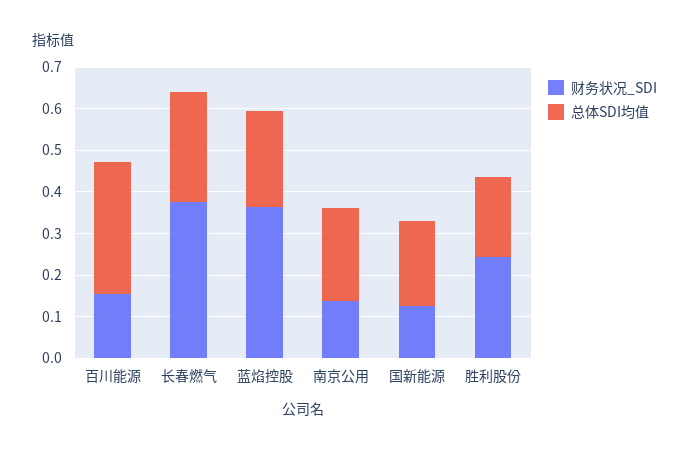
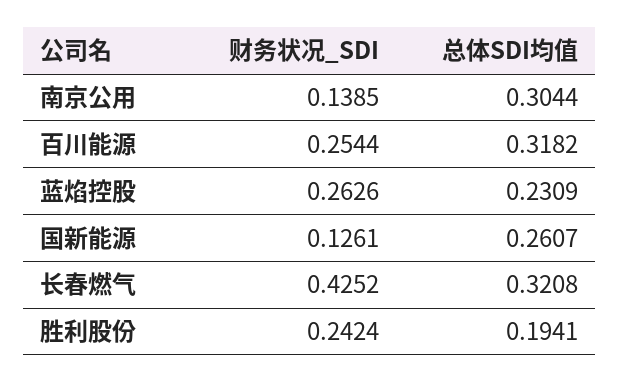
  {
    "财务状况_SDI": {
-     "百川能源": 0.16,
+     "百川能源": 0.2544,
-     "长春燃气": 0.38,
+     "长春燃气": 0.4252,
-     "蓝焰控股": 0.36,
+     "蓝焰控股": 0.2626,
      "南京公用": 0.1385,
      "国新能源": 0.1261,
      "胜利股份": 0.2424
    },
    "总体SDI均值": {
      "百川能源": 0.3182,
-     "长春燃气": 0.26,
+     "长春燃气": 0.3208,
      "蓝焰控股": 0.2309,
-     "南京公用": 0.22,
+     "南京公用": 0.3044,
-     "国新能源": 0.2,
+     "国新能源": 0.2607,
      "胜利股份": 0.1941
    }
  }

